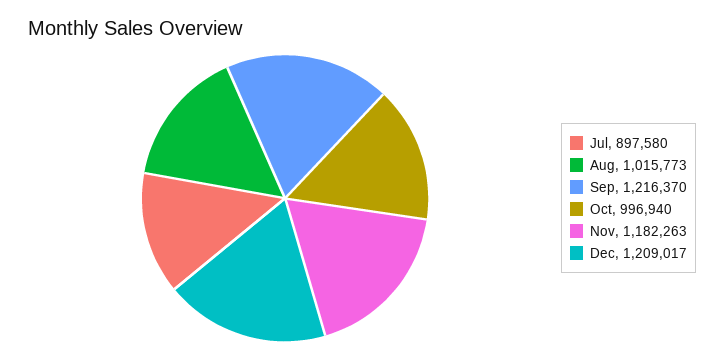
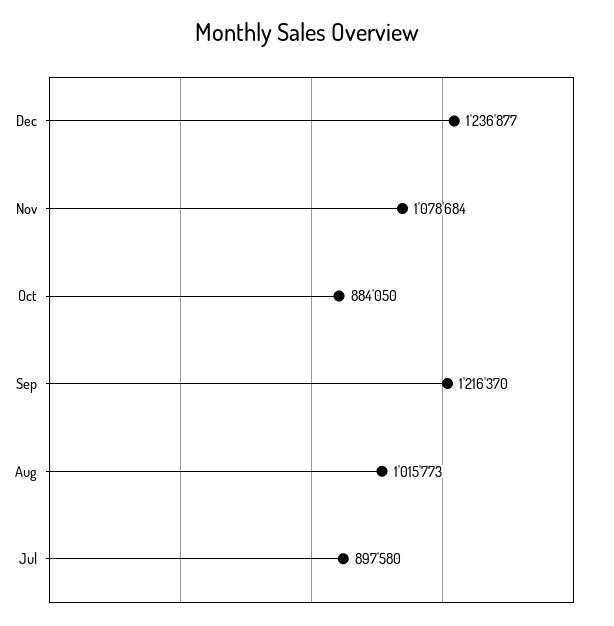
  {
    "Jul": 897580,
    "Aug": 1015773,
    "Sep": 1216370,
-   "Oct": 996940,
+   "Oct": 884050,
-   "Nov": 1182263,
+   "Nov": 1078684,
-   "Dec": 1209017
+   "Dec": 1236877
  }

